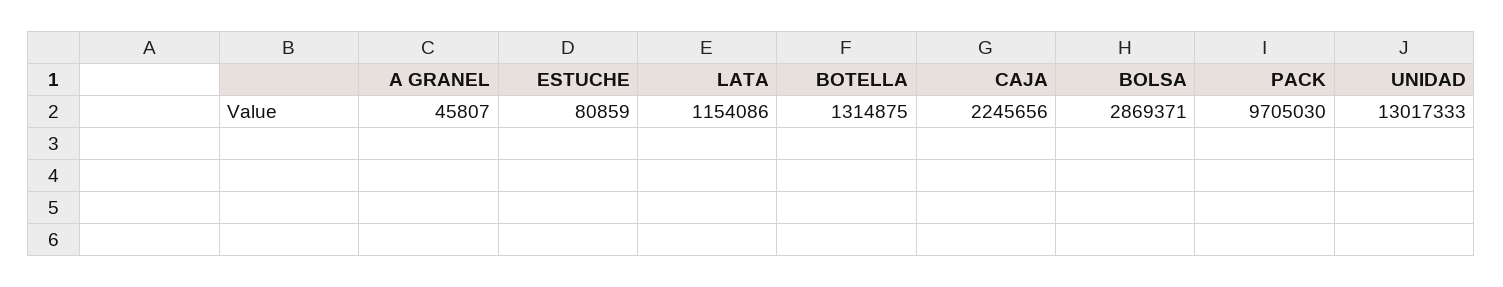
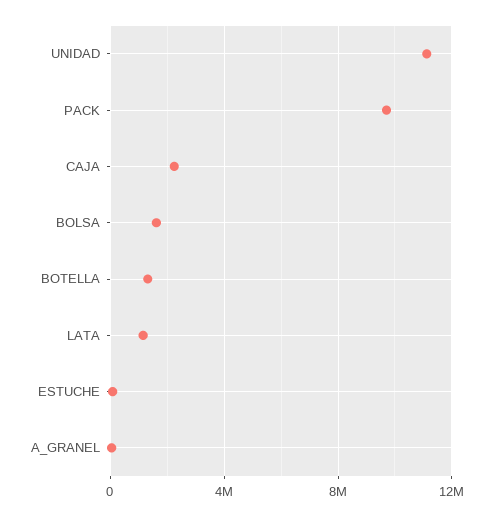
  {
    "A GRANEL": 45807,
    "ESTUCHE": 80859,
    "LATA": 1154086,
    "BOTELLA": 1314875,
    "CAJA": 2245656,
-   "BOLSA": 2869371,
+   "BOLSA": 1500000,
    "PACK": 9705030,
-   "UNIDAD": 13017333
+   "UNIDAD": 11000000
  }

